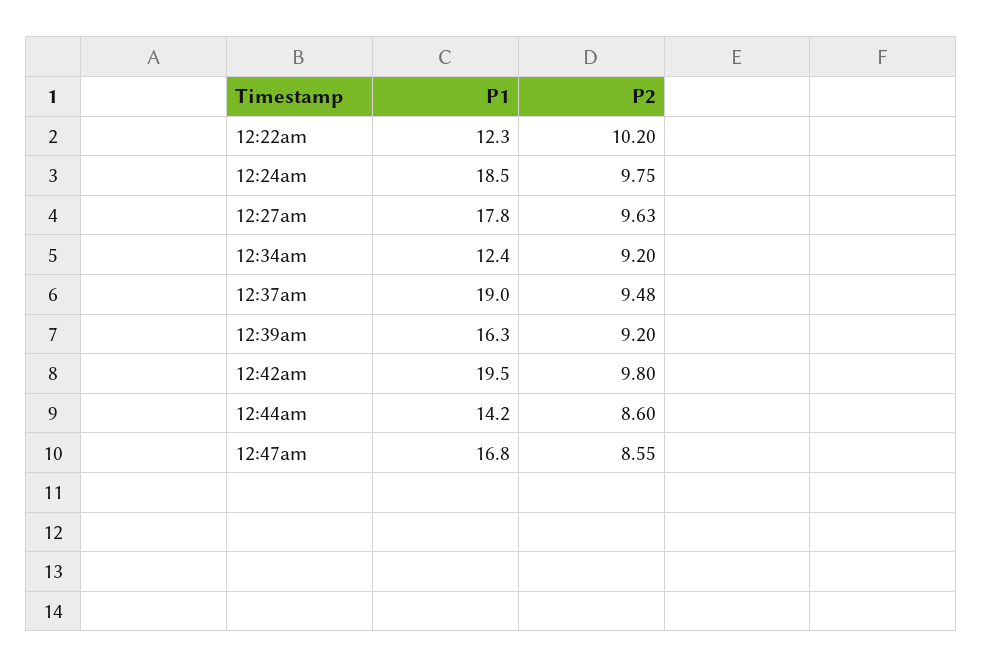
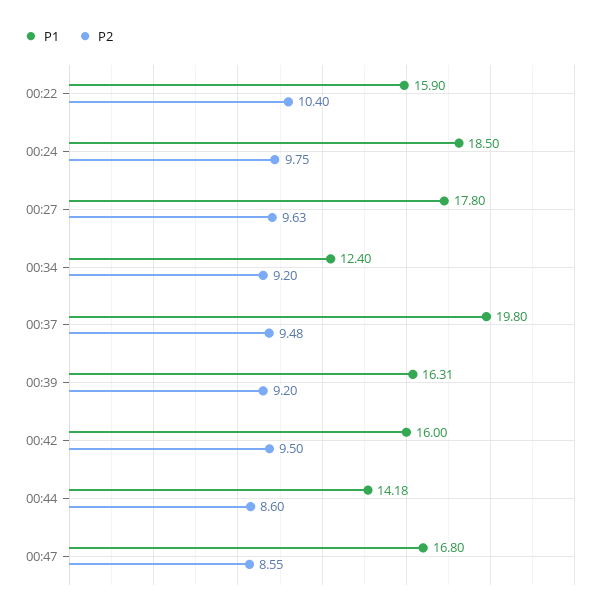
  {
    "P1": {
-     "12:22am": 12.3,
+     "12:22am": 15.9,
      "12:24am": 18.5,
      "12:27am": 17.8,
      "12:34am": 12.4,
-     "12:37am": 19,
+     "12:37am": 19.8,
      "12:39am": 16.31,
-     "12:42am": 19.5,
+     "12:42am": 16,
      "12:44am": 14.18,
      "12:47am": 16.8
    },
    "P2": {
-     "12:22am": 10.2,
+     "12:22am": 10.4,
      "12:24am": 9.75,
      "12:27am": 9.63,
      "12:34am": 9.2,
      "12:37am": 9.48,
      "12:39am": 9.2,
-     "12:42am": 9.8,
+     "12:42am": 9.5,
      "12:44am": 8.6,
      "12:47am": 8.55
    }
  }

